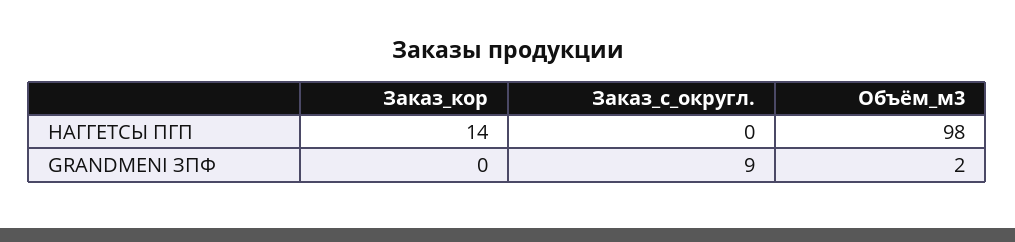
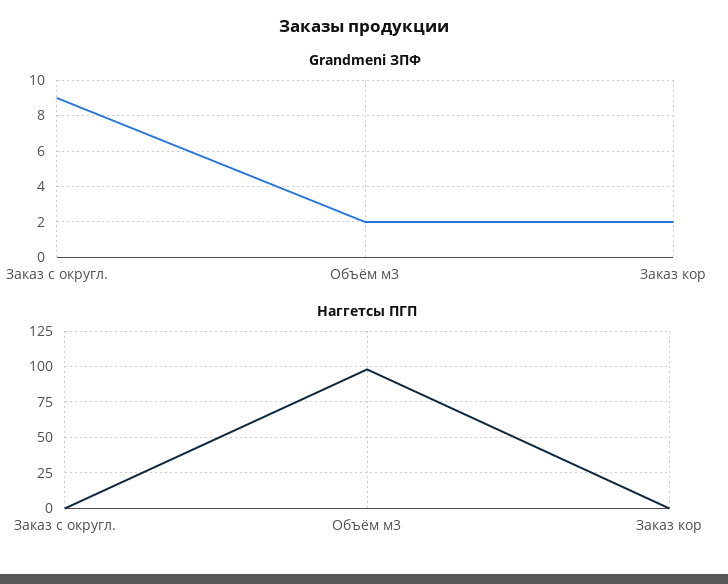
  {
    "НАГГЕТСЫ ПГП": {
-     "Заказ_кор": 14,
+     "Заказ_кор": 0,
      "Заказ_с_округл.": 0,
      "Объём_м3": 98
    },
    "GRANDMENI ЗПФ": {
-     "Заказ_кор": 0,
+     "Заказ_кор": 2,
      "Заказ_с_округл.": 9,
      "Объём_м3": 2
    }
  }

